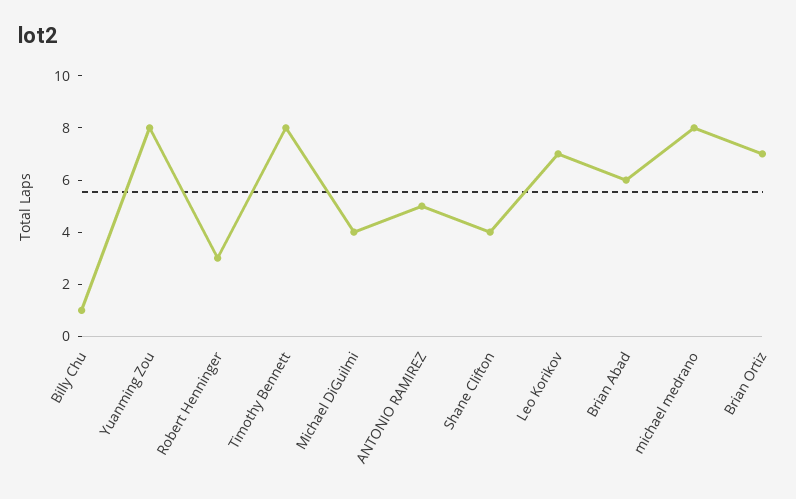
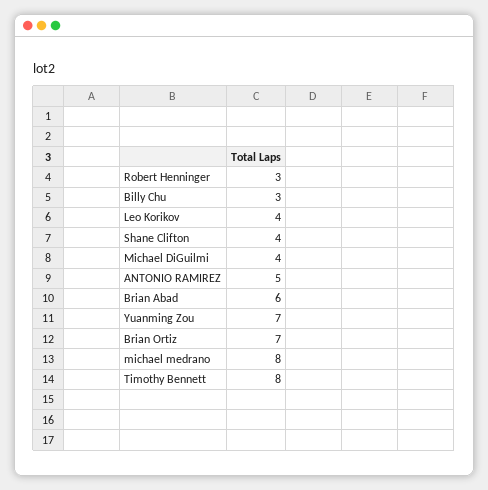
  {
-   "Billy Chu": 1,
+   "Billy Chu": 3,
-   "Yuanming Zou": 8,
+   "Yuanming Zou": 7,
    "Robert Henninger": 3,
    "Timothy Bennett": 8,
    "Michael DiGuilmi": 4,
    "ANTONIO RAMIREZ": 5,
    "Shane Clifton": 4,
-   "Leo Korikov": 7,
+   "Leo Korikov": 4,
    "Brian Abad": 6,
    "michael medrano": 8,
    "Brian Ortiz": 7
  }

